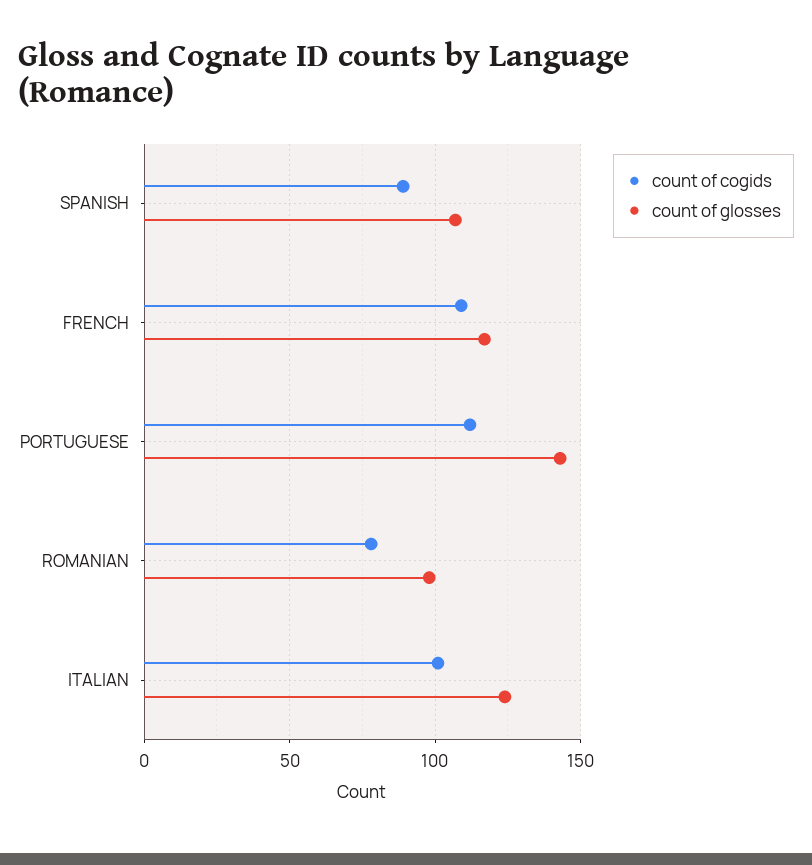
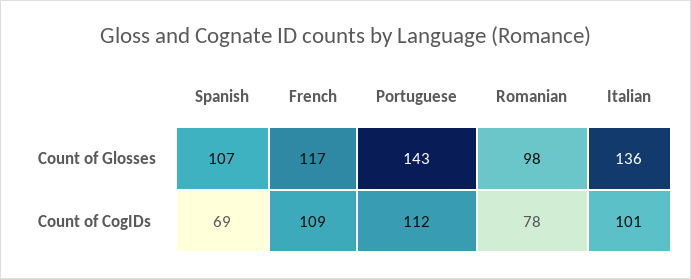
  {
    "count of cogids": {
-     "SPANISH": 90,
+     "SPANISH": 69,
      "FRENCH": 109,
      "PORTUGUESE": 112,
      "ROMANIAN": 78,
      "ITALIAN": 101
    },
    "count of glosses": {
      "SPANISH": 107,
      "FRENCH": 117,
      "PORTUGUESE": 143,
      "ROMANIAN": 98,
-     "ITALIAN": 125
+     "ITALIAN": 136
    }
  }

